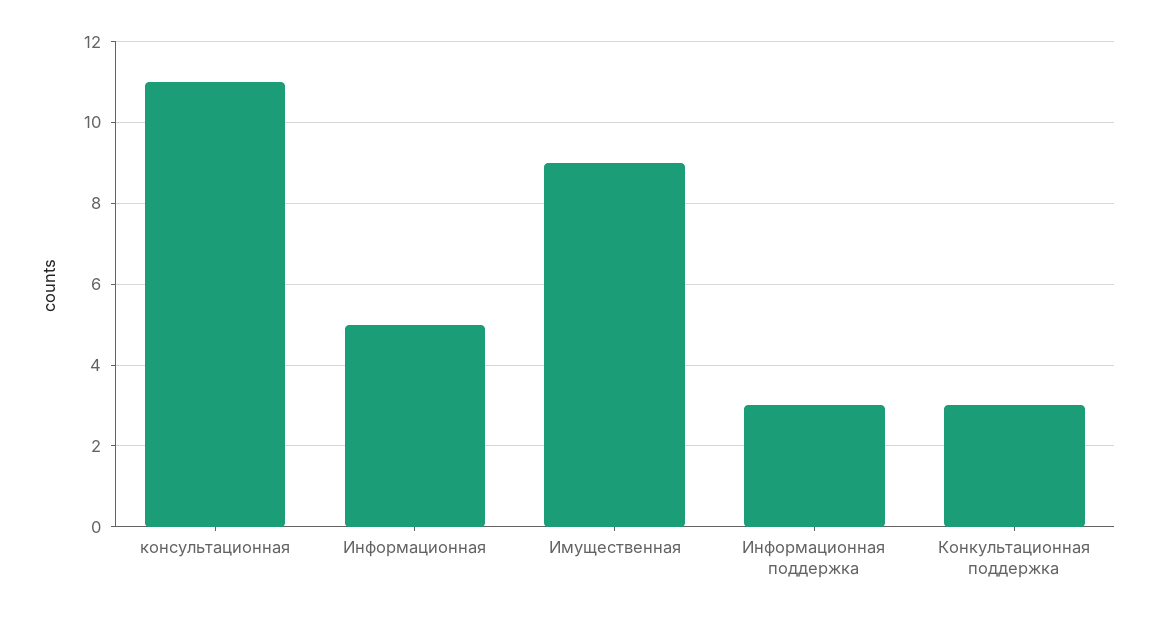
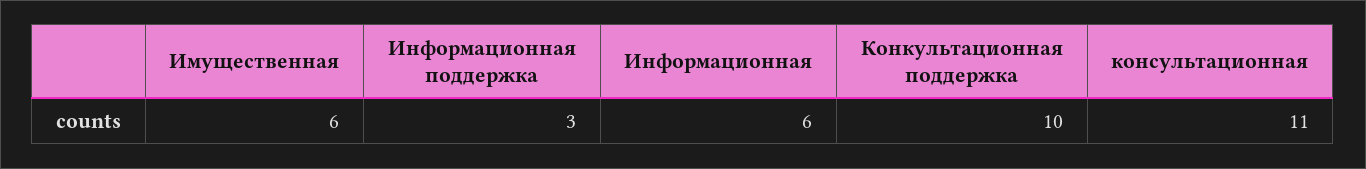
  {
    "консультационная": 11,
-   "Информационная": 5,
+   "Информационная": 6,
-   "Имущественная": 9,
+   "Имущественная": 6,
    "Информационная поддержка": 3,
-   "Конкультационная поддержка": 3
+   "Конкультационная поддержка": 10
  }

